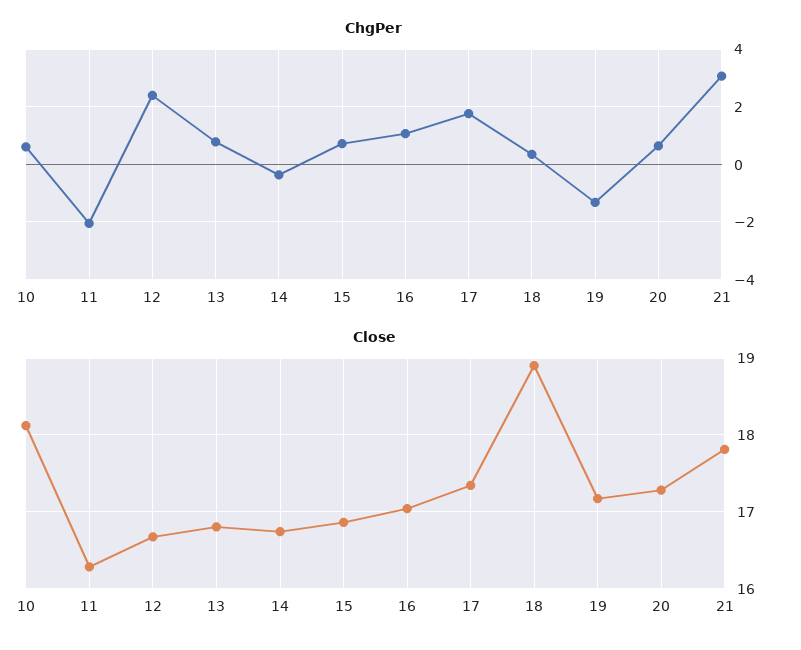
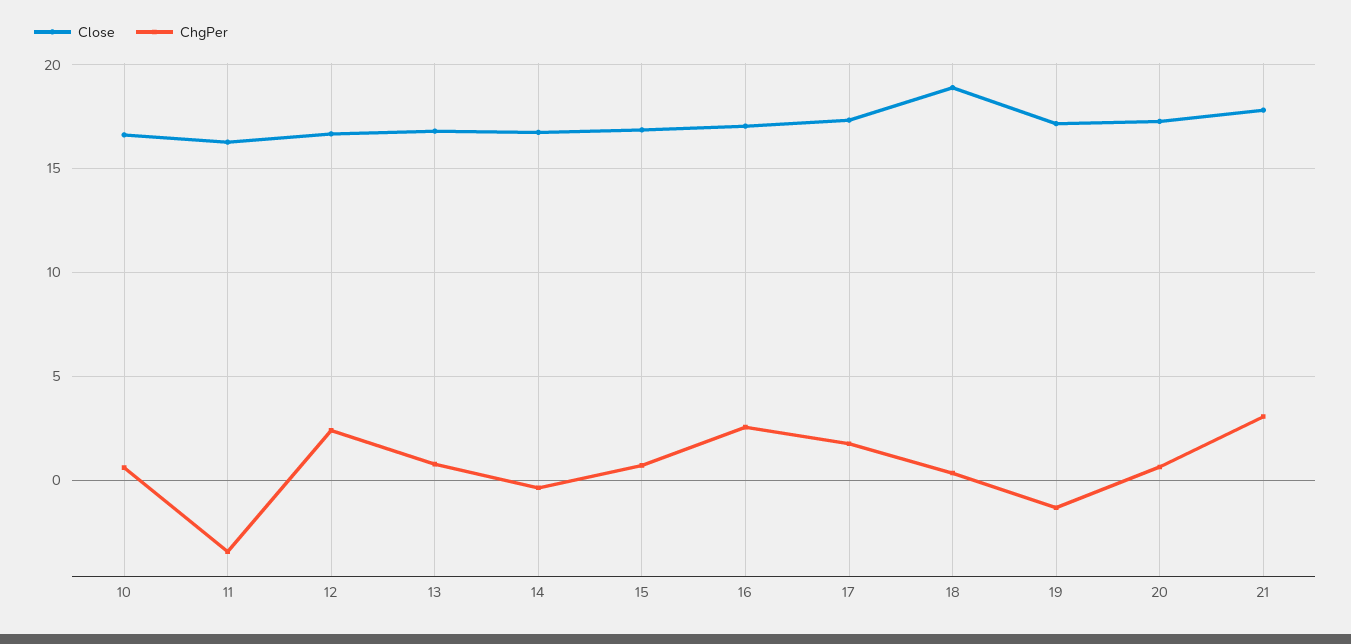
  {
    "ChgPer": {
      "10": 0.5,
-     "11": -2,
+     "11": -3.5,
      "12": 2.5,
      "13": 0.75,
      "14": -0.25,
      "15": 0.75,
-     "16": 1,
+     "16": 2.5,
      "17": 1.75,
      "18": 0.25,
      "19": -1.25,
      "20": 0.75,
      "21": 3
    },
    "Close": {
-     "10": 18.1,
+     "10": 16.5,
      "11": 16.3,
      "12": 16.7,
      "13": 16.8,
      "14": 16.7,
      "15": 16.9,
      "16": 17,
      "17": 17.3,
      "18": 18.9,
      "19": 17.2,
      "20": 17.3,
      "21": 17.8
    }
  }

